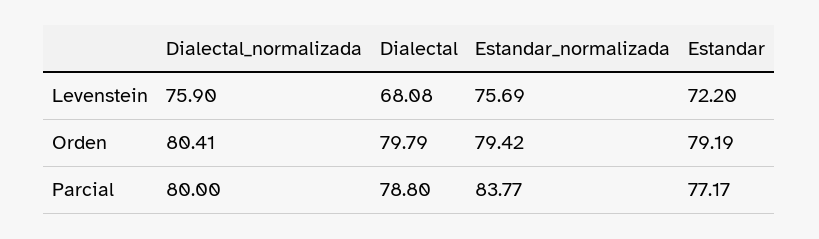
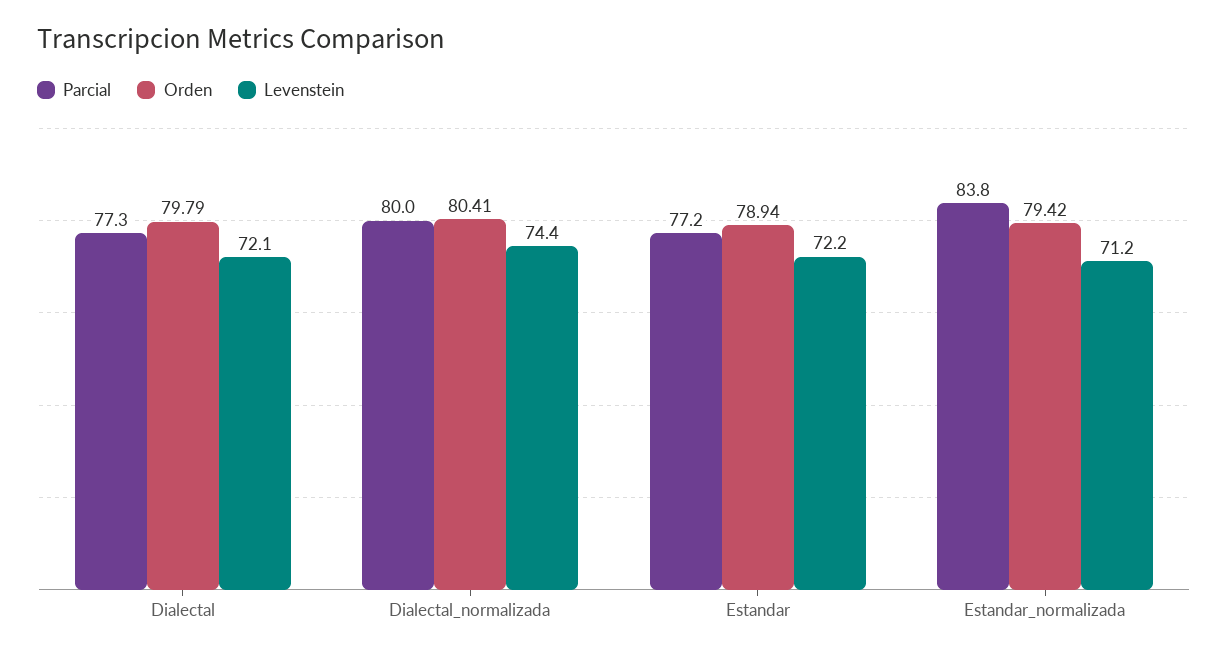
  {
    "Levenstein": {
-     "Dialectal_normalizada": 75.9,
+     "Dialectal_normalizada": 74.4,
-     "Dialectal": 68.08,
+     "Dialectal": 72.1,
-     "Estandar_normalizada": 75.69,
+     "Estandar_normalizada": 71.2,
      "Estandar": 72.2
    },
    "Orden": {
      "Dialectal_normalizada": 80.41,
      "Dialectal": 79.79,
      "Estandar_normalizada": 79.42,
-     "Estandar": 79.19
+     "Estandar": 78.94
    },
    "Parcial": {
      "Dialectal_normalizada": 80,
-     "Dialectal": 78.8,
+     "Dialectal": 77.3,
      "Estandar_normalizada": 83.77,
      "Estandar": 77.17
    }
  }

